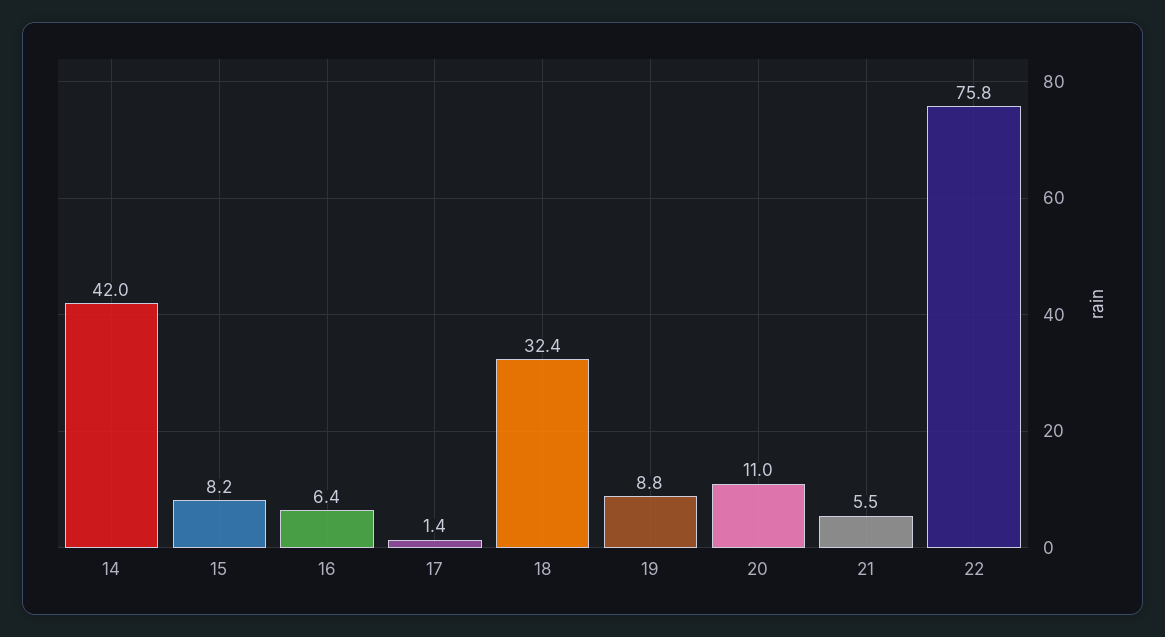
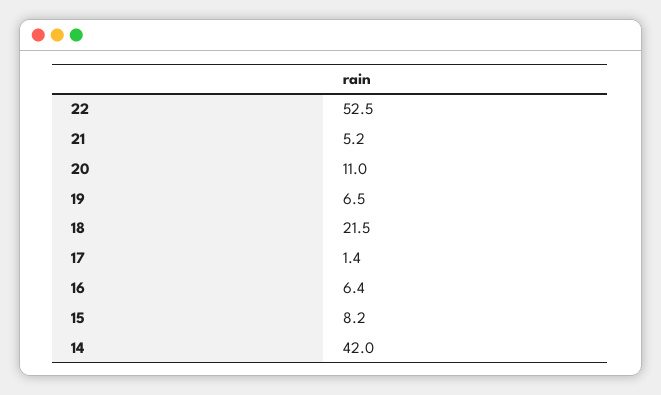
  {
    "14": 42,
    "15": 8.2,
    "16": 6.4,
    "17": 1.4,
-   "18": 32.4,
+   "18": 21.5,
-   "19": 8.8,
+   "19": 6.5,
    "20": 11,
-   "21": 5.5,
+   "21": 5.2,
-   "22": 75.8
+   "22": 52.5
  }

